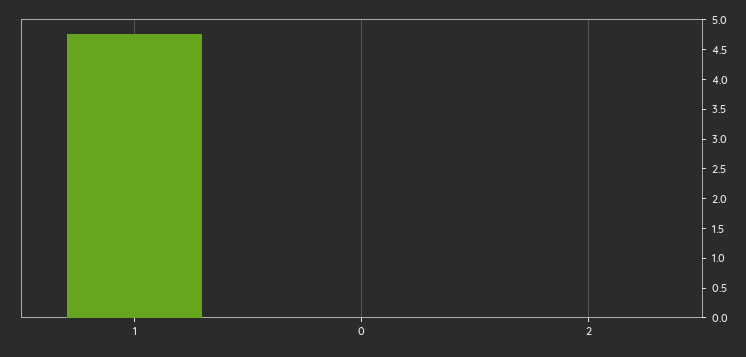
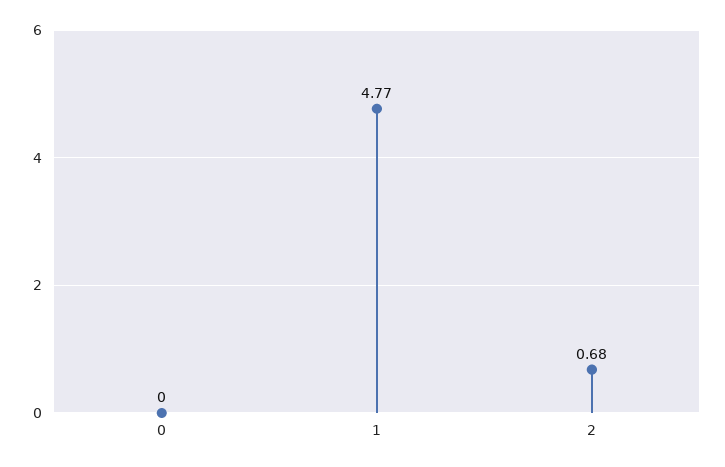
  {
    "1": 4.77,
    "0": 0,
-   "2": 0
+   "2": 0.68
  }

